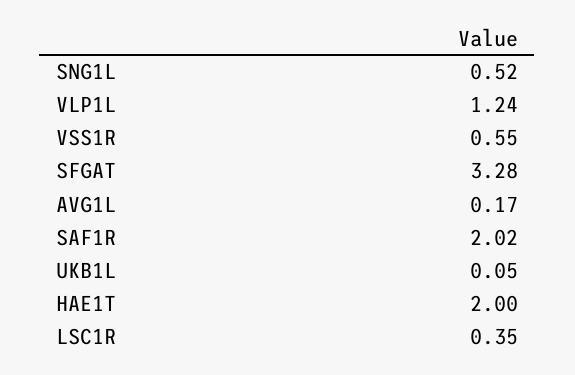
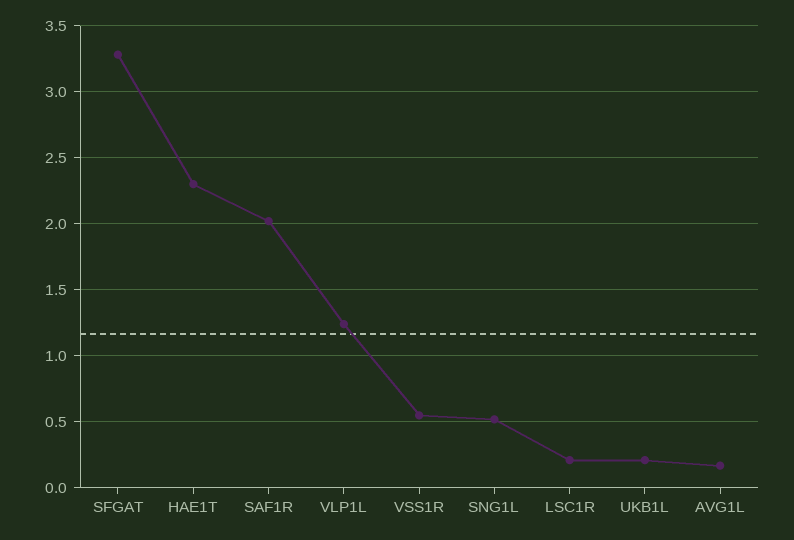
  {
    "SNG1L": 0.52,
    "VLP1L": 1.24,
    "VSS1R": 0.55,
    "SFGAT": 3.28,
    "AVG1L": 0.17,
    "SAF1R": 2.02,
-   "UKB1L": 0.05,
+   "UKB1L": 0.2,
-   "HAE1T": 2,
+   "HAE1T": 2.3,
-   "LSC1R": 0.35
+   "LSC1R": 0.2
  }

